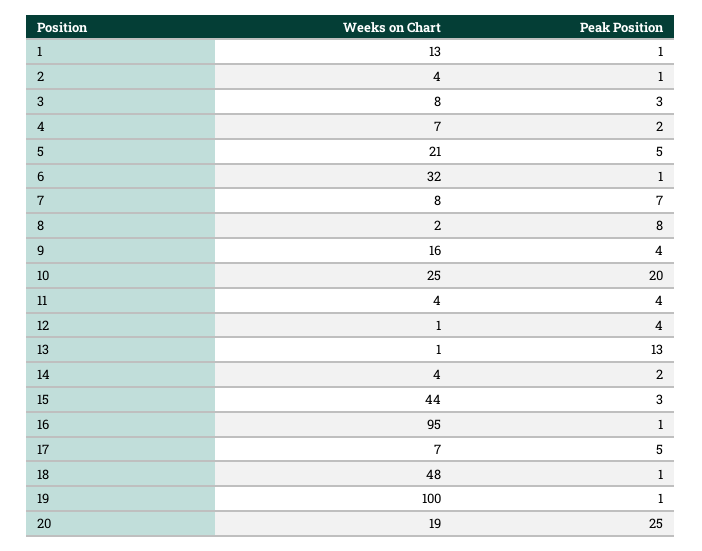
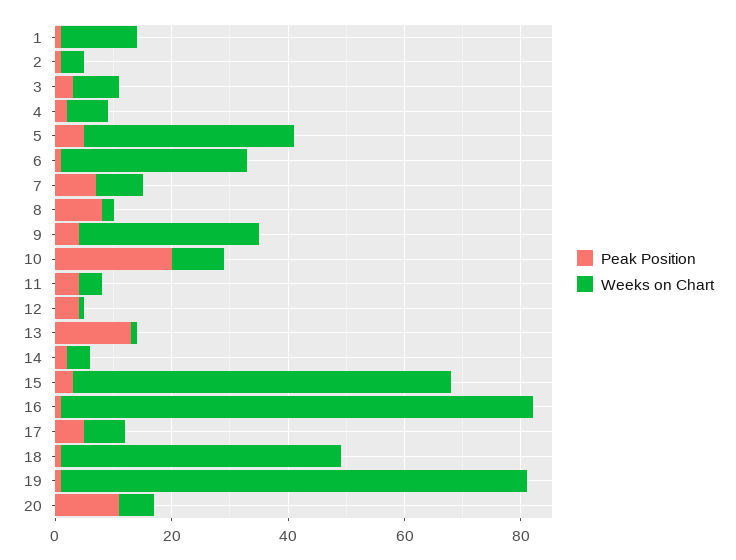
  {
    "Weeks on Chart": {
      "1": 13,
      "2": 4,
      "3": 8,
      "4": 7,
-     "5": 21,
+     "5": 35,
      "6": 32,
      "7": 8,
      "8": 2,
-     "9": 16,
+     "9": 30,
-     "10": 25,
+     "10": 10,
      "11": 4,
      "12": 1,
      "13": 1,
      "14": 4,
-     "15": 44,
+     "15": 65,
-     "16": 95,
+     "16": 80,
      "17": 7,
      "18": 48,
-     "19": 100,
+     "19": 80,
-     "20": 19
+     "20": 5
    },
    "Peak Position": {
      "1": 1,
      "2": 1,
      "3": 3,
      "4": 2,
      "5": 5,
      "6": 1,
      "7": 7,
      "8": 8,
      "9": 4,
      "10": 20,
      "11": 4,
      "12": 4,
      "13": 13,
      "14": 2,
      "15": 3,
      "16": 1,
      "17": 5,
      "18": 1,
      "19": 1,
-     "20": 25
+     "20": 10
    }
  }

